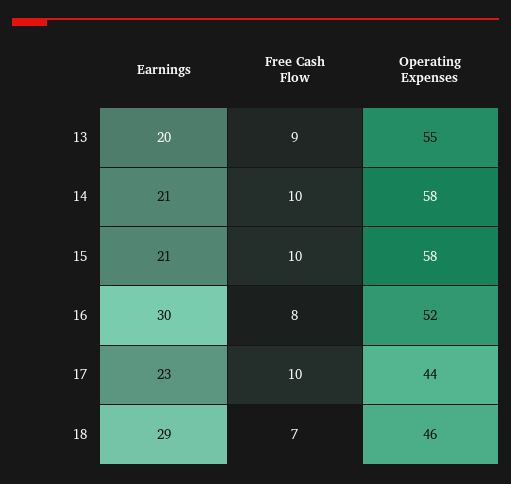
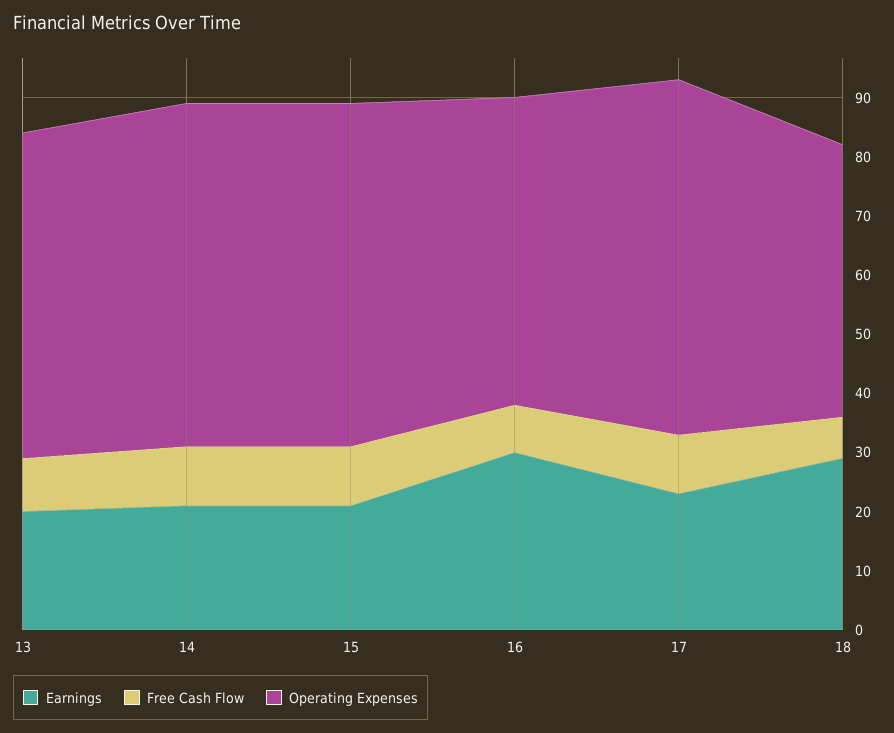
  {
    "Earnings": {
      "13": 20,
      "14": 21,
      "15": 21,
      "16": 30,
      "17": 23,
      "18": 29
    },
    "Free Cash Flow": {
      "13": 9,
      "14": 10,
      "15": 10,
      "16": 8,
      "17": 10,
      "18": 7
    },
    "Operating Expenses": {
      "13": 55,
      "14": 58,
      "15": 58,
      "16": 52,
-     "17": 44,
+     "17": 60,
      "18": 46
    }
  }

